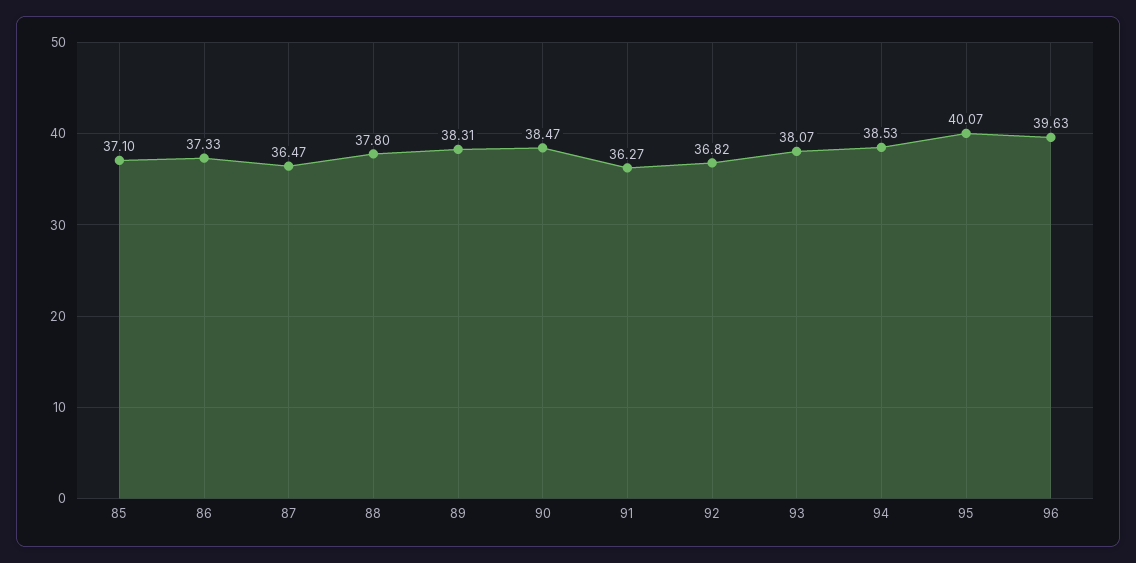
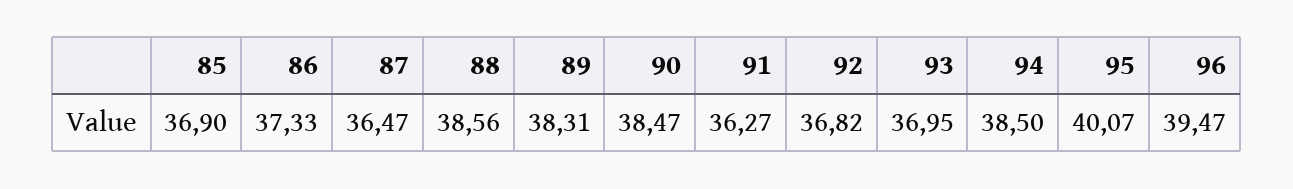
  {
-   "85": 37.1,
+   "85": 36.9,
    "86": 37.33,
    "87": 36.47,
-   "88": 37.8,
+   "88": 38.56,
    "89": 38.31,
    "90": 38.47,
    "91": 36.27,
    "92": 36.82,
-   "93": 38.07,
+   "93": 36.95,
-   "94": 38.53,
+   "94": 38.5,
    "95": 40.07,
-   "96": 39.63
+   "96": 39.47
  }

